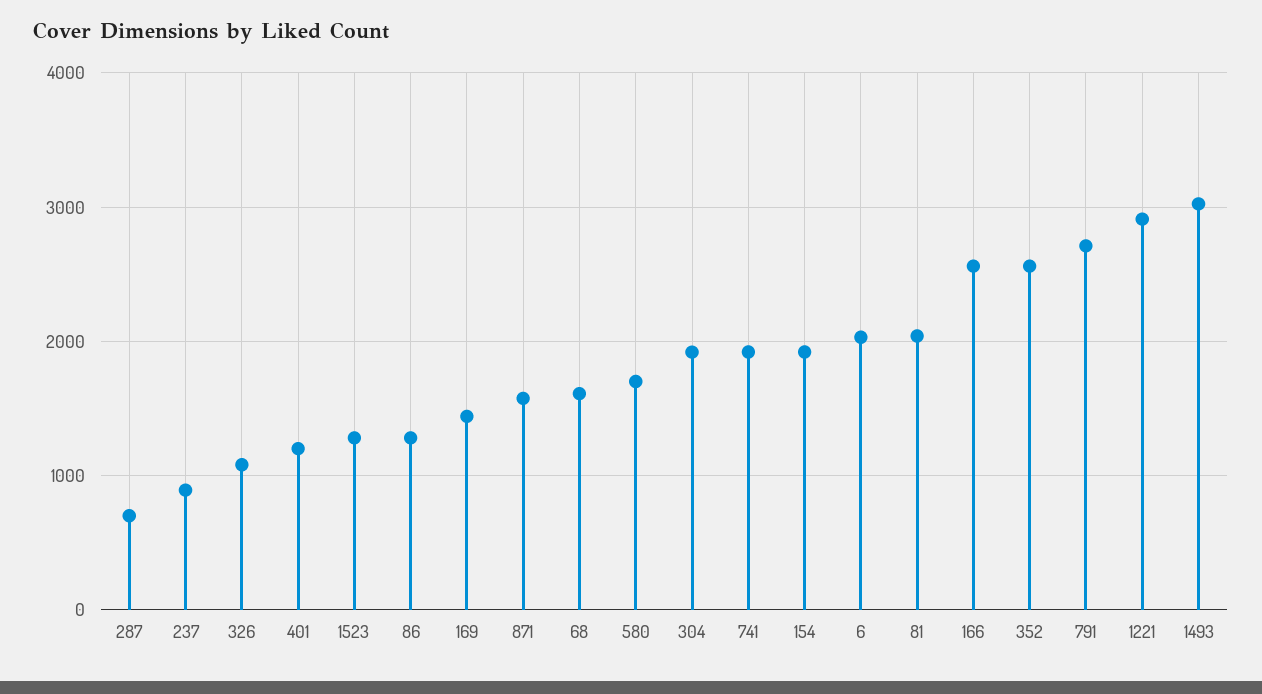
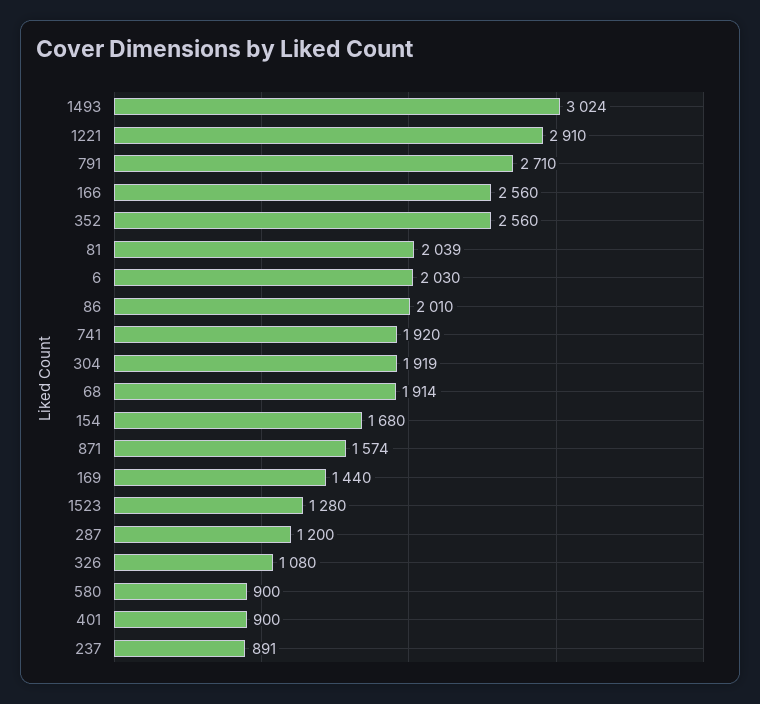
  {
-   "287": 700,
+   "287": 1200,
    "237": 891,
    "326": 1080,
-   "401": 1200,
+   "401": 900,
    "1523": 1280,
-   "86": 1300,
+   "86": 2010,
    "169": 1440,
    "871": 1574,
-   "68": 1600,
+   "68": 1914,
-   "580": 1700,
+   "580": 900,
    "304": 1919,
    "741": 1920,
-   "154": 1900,
+   "154": 1680,
    "6": 2030,
    "81": 2039,
    "166": 2560,
    "352": 2560,
    "791": 2710,
    "1221": 2910,
    "1493": 3024
  }

